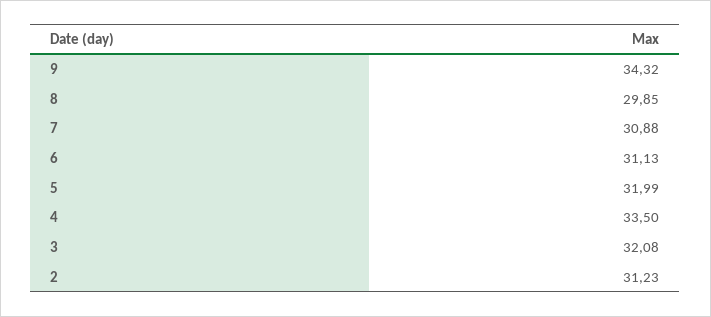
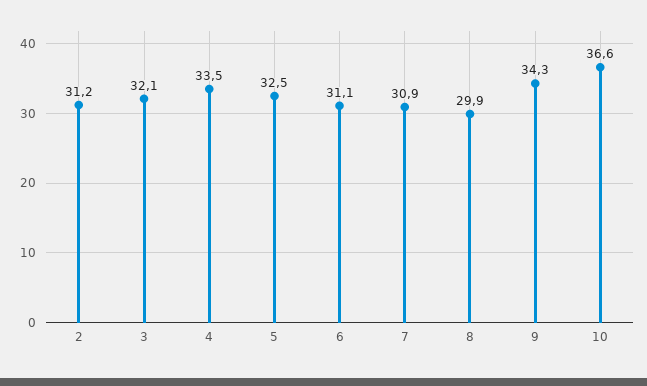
  {
    "9": 34.32,
    "8": 29.85,
    "7": 30.88,
    "6": 31.13,
-   "5": 31.99,
+   "5": 32.5,
    "4": 33.5,
    "3": 32.08,
-   "2": 31.23
+   "2": 31.23,
+   "10": 36.6
  }

